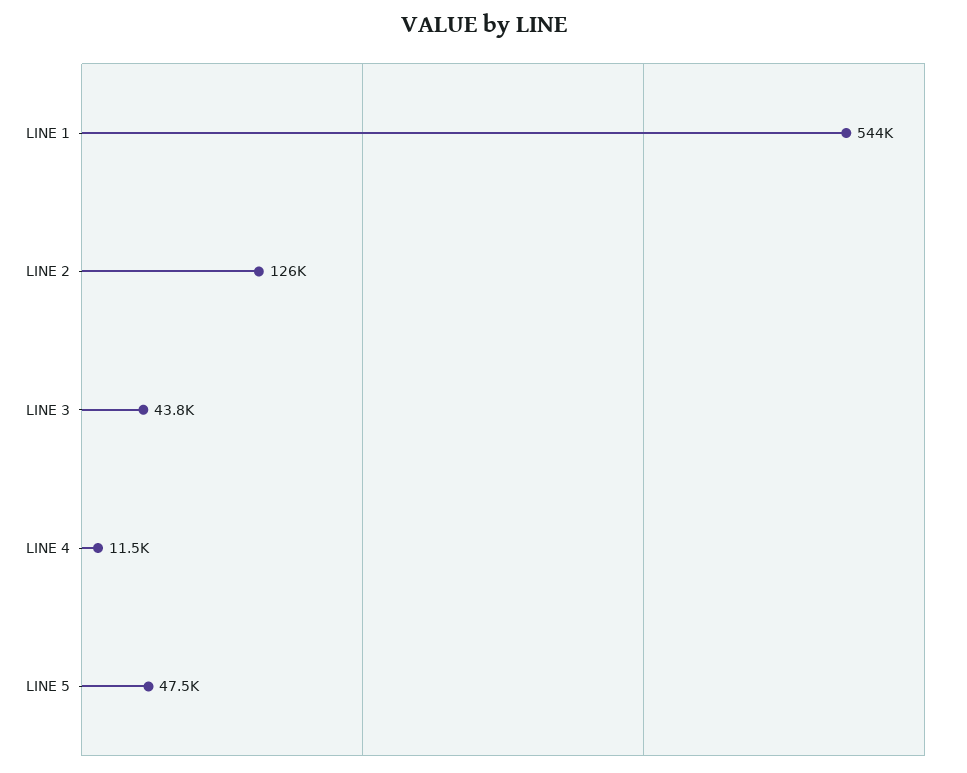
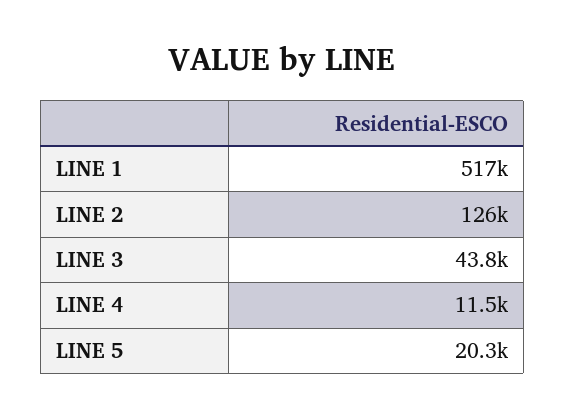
  {
-   "LINE 1": 544000,
+   "LINE 1": 517000,
    "LINE 2": 126000,
    "LINE 3": 43800,
    "LINE 4": 11500,
-   "LINE 5": 47500
+   "LINE 5": 20300
  }

